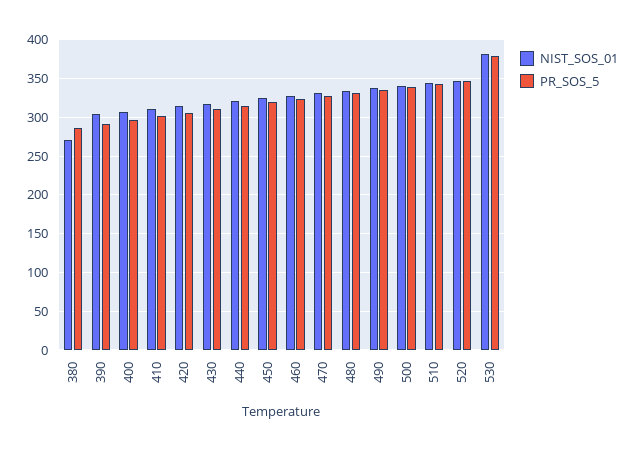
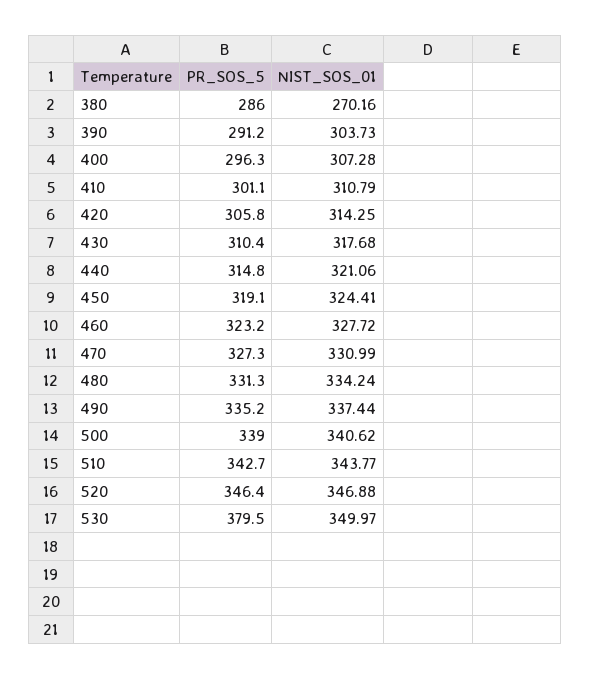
  {
    "NIST_SOS_01": {
      "380": 270.16,
      "390": 303.73,
      "400": 307.28,
      "410": 310.79,
      "420": 314.25,
      "430": 317.68,
      "440": 321.06,
      "450": 324.41,
      "460": 327.72,
      "470": 330.99,
      "480": 334.24,
      "490": 337.44,
      "500": 340.62,
      "510": 343.77,
      "520": 346.88,
-     "530": 380
+     "530": 349.97
    },
    "PR_SOS_5": {
      "380": 286,
      "390": 291.2,
      "400": 296.3,
      "410": 301.1,
      "420": 305.8,
      "430": 310.4,
      "440": 314.8,
      "450": 319.1,
      "460": 323.2,
      "470": 327.3,
      "480": 331.3,
      "490": 335.2,
      "500": 339,
      "510": 342.7,
      "520": 346.4,
      "530": 379.5
    }
  }

